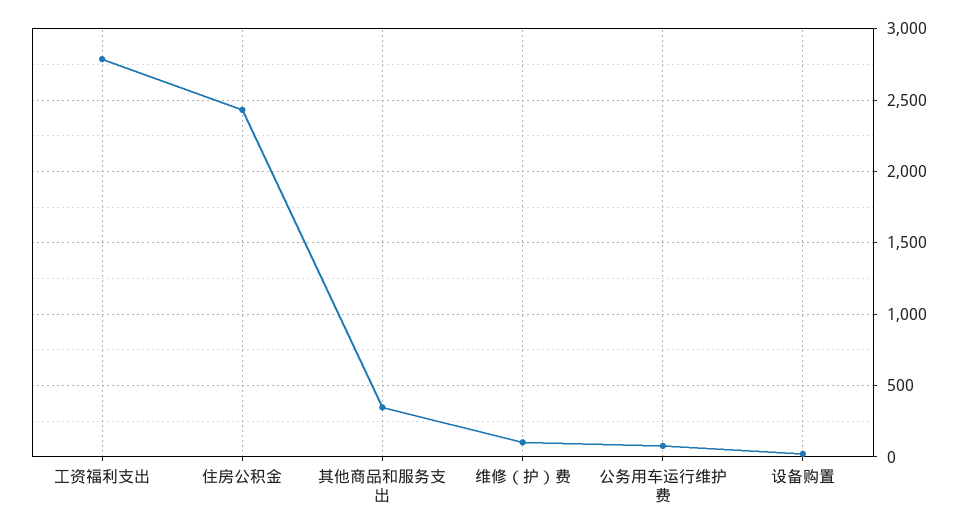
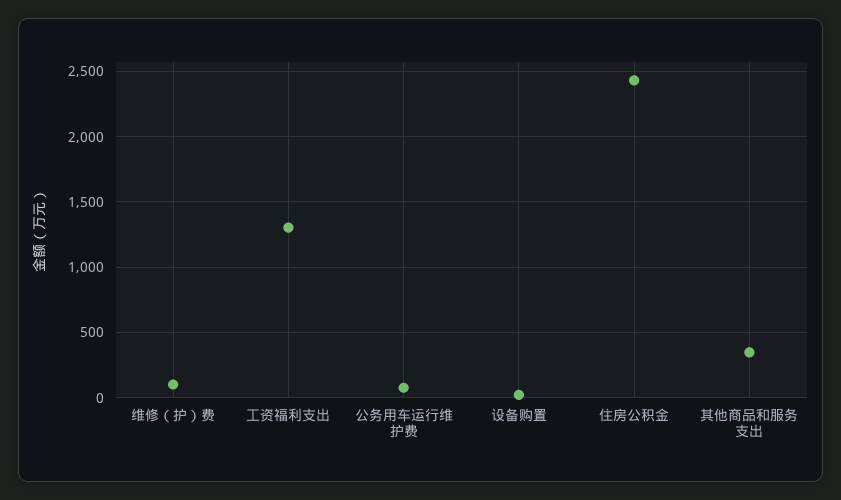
  {
-   "工资福利支出": 2800,
+   "工资福利支出": 1300,
    "住房公积金": 2450,
    "其他商品和服务支出": 350,
    "维修（护）费": 100,
    "公务用车运行维护费": 100,
    "设备购置": 0
  }

